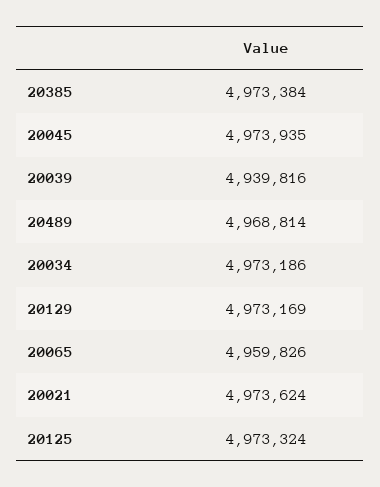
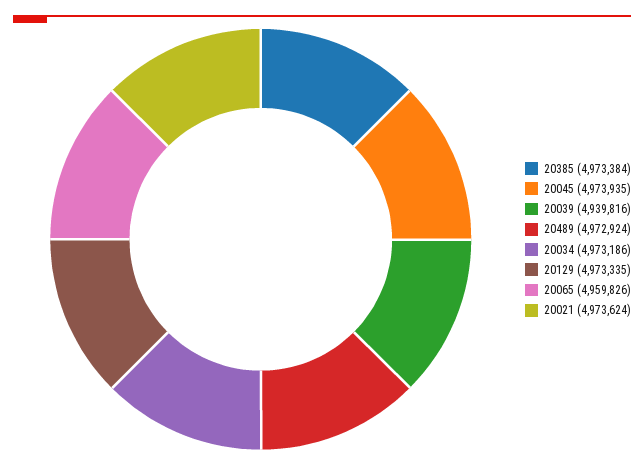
  {
    "20385": 4973384,
    "20045": 4973935,
    "20039": 4939816,
-   "20489": 4968814,
+   "20489": 4972924,
    "20034": 4973186,
-   "20129": 4973169,
+   "20129": 4973335,
    "20065": 4959826,
-   "20021": 4973624,
+   "20021": 4973624
-   "20125": 4973324
  }

